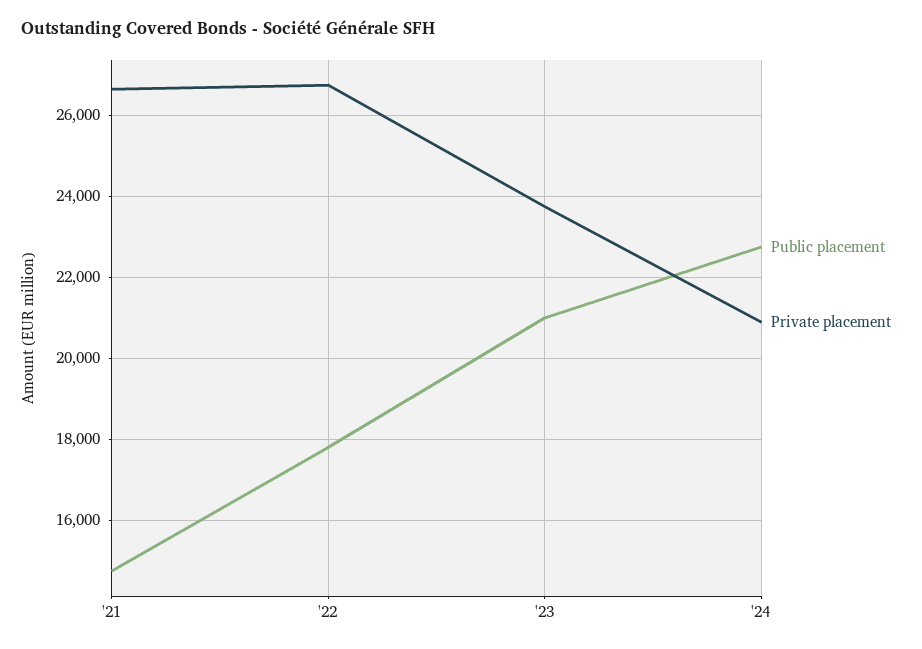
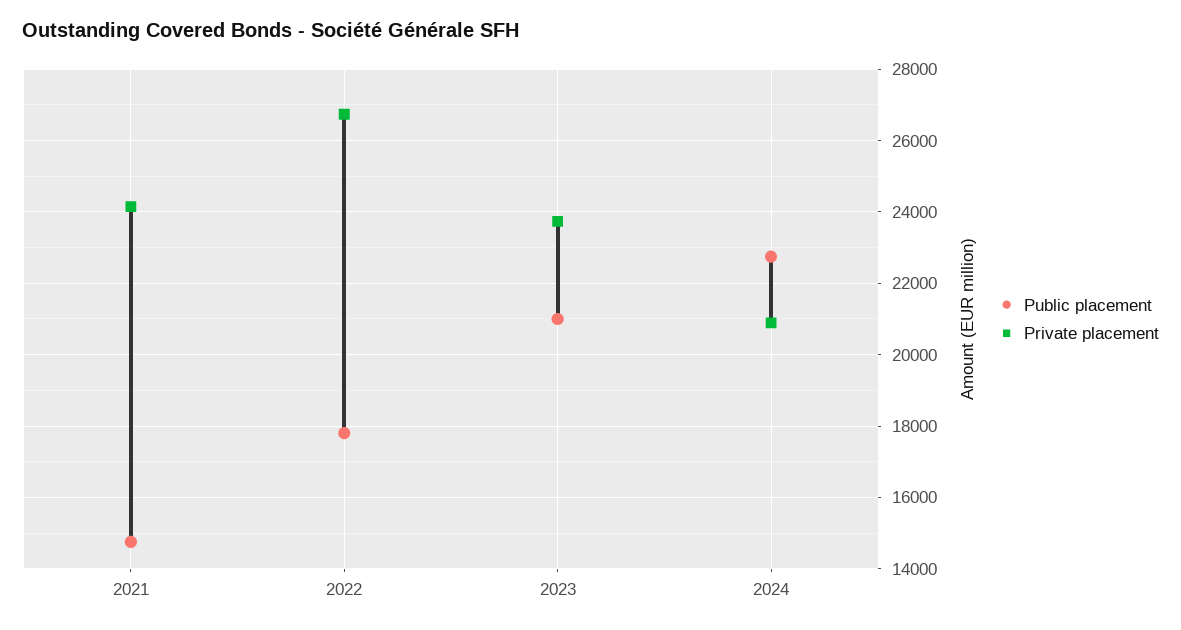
  {
    "Public placement": {
      "'21": 14800,
      "'22": 17800,
      "'23": 21000,
      "'24": 22800
    },
    "Private placement": {
-     "'21": 26600,
+     "'21": 24200,
      "'22": 26800,
      "'23": 23800,
      "'24": 20800
    }
  }

